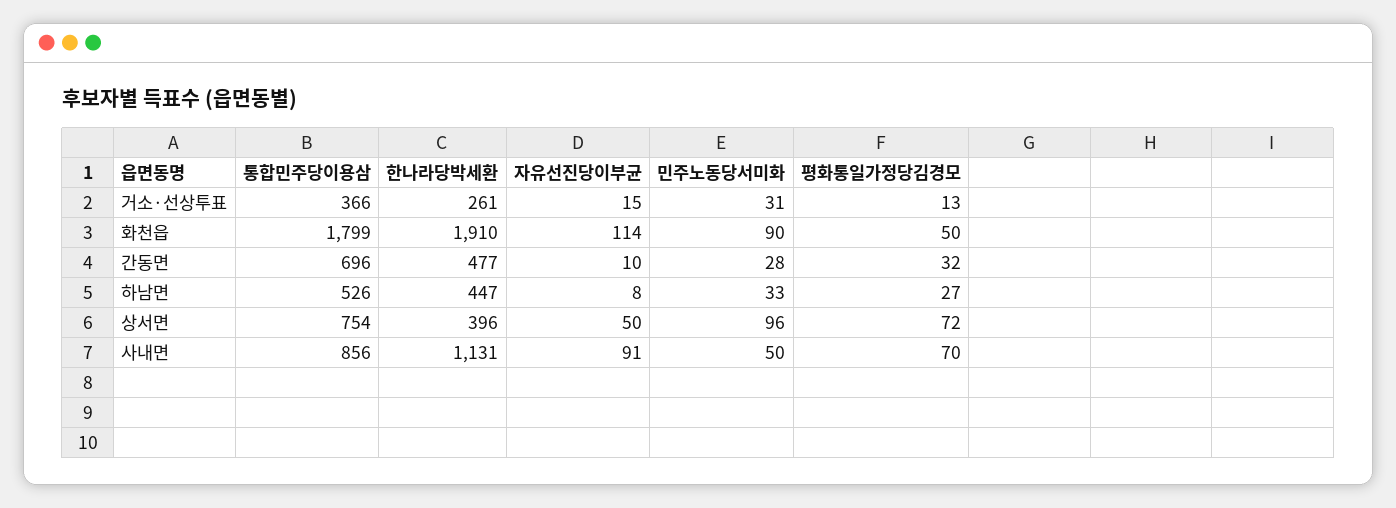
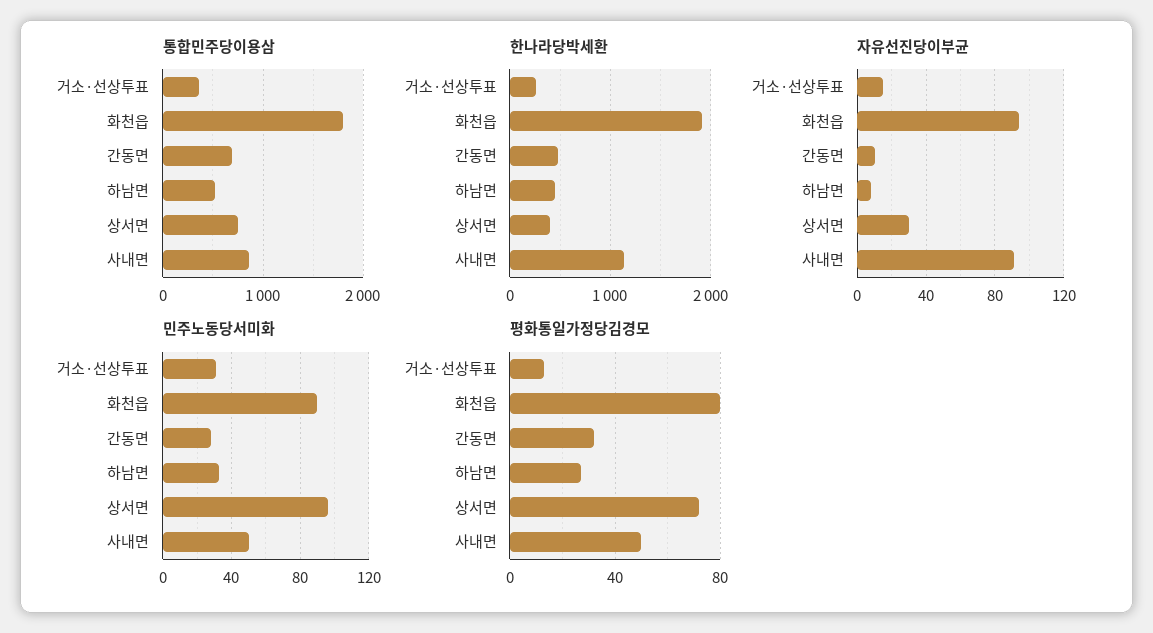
  {
    "통합민주당이용삼": {
      "거소·선상투표": 366,
      "화천읍": 1799,
      "간동면": 696,
      "하남면": 526,
      "상서면": 754,
      "사내면": 856
    },
    "한나라당박세환": {
      "거소·선상투표": 261,
      "화천읍": 1910,
      "간동면": 477,
      "하남면": 447,
      "상서면": 396,
      "사내면": 1131
    },
    "자유선진당이부균": {
      "거소·선상투표": 15,
-     "화천읍": 114,
+     "화천읍": 95,
      "간동면": 10,
      "하남면": 8,
-     "상서면": 50,
+     "상서면": 30,
      "사내면": 91
    },
    "민주노동당서미화": {
      "거소·선상투표": 31,
      "화천읍": 90,
      "간동면": 28,
      "하남면": 33,
      "상서면": 96,
      "사내면": 50
    },
    "평화통일가정당김경모": {
      "거소·선상투표": 13,
-     "화천읍": 50,
+     "화천읍": 80,
      "간동면": 32,
      "하남면": 27,
      "상서면": 72,
-     "사내면": 70
+     "사내면": 50
    }
  }

